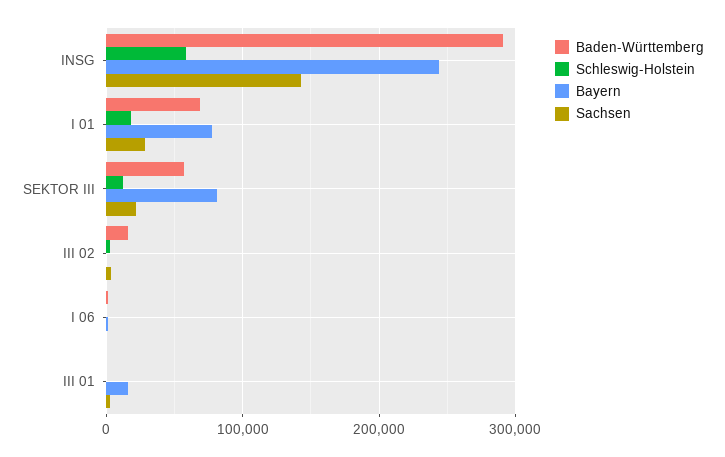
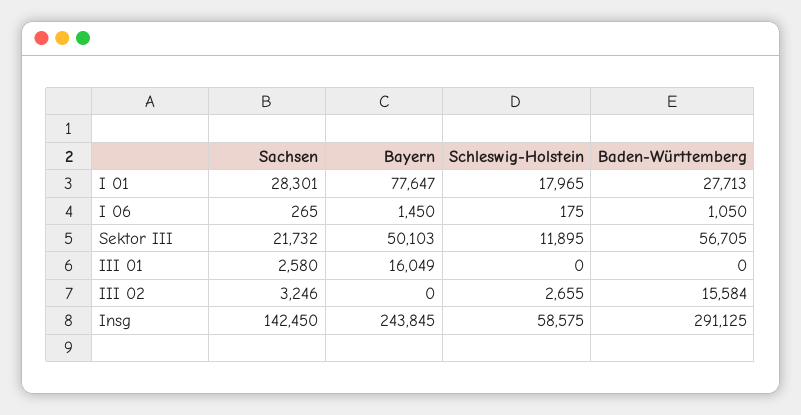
  {
    "Baden-Württemberg": {
      "INSG": 291125,
-     "I 01": 70000,
+     "I 01": 27713,
      "SEKTOR III": 56705,
      "III 02": 15584,
      "I 06": 1050,
      "III 01": 0
    },
    "Schleswig-Holstein": {
      "INSG": 58575,
      "I 01": 17965,
      "SEKTOR III": 11895,
      "III 02": 2655,
      "I 06": 175,
      "III 01": 0
    },
    "Bayern": {
      "INSG": 243845,
      "I 01": 77647,
-     "SEKTOR III": 80000,
+     "SEKTOR III": 50103,
      "III 02": 0,
      "I 06": 1450,
      "III 01": 16049
    },
    "Sachsen": {
      "INSG": 142450,
      "I 01": 28301,
      "SEKTOR III": 21732,
      "III 02": 3246,
      "I 06": 265,
      "III 01": 2580
    }
  }

